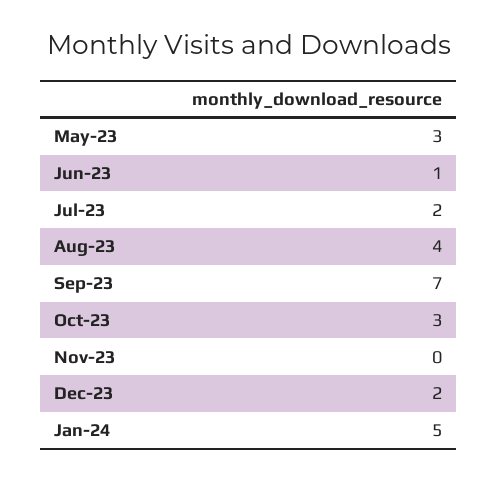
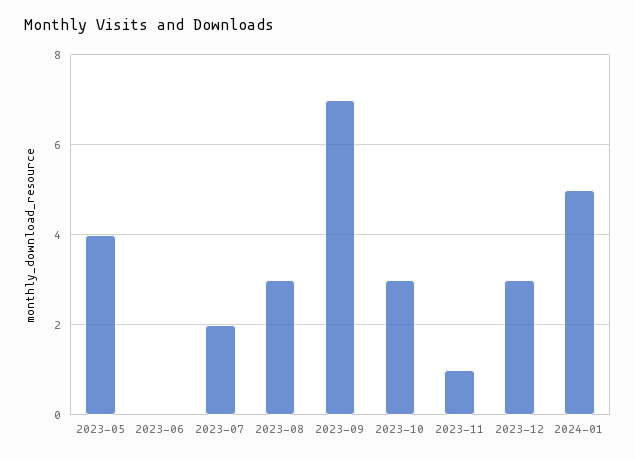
  {
-   "May-23": 3,
+   "May-23": 4,
-   "Jun-23": 1,
+   "Jun-23": 0,
    "Jul-23": 2,
-   "Aug-23": 4,
+   "Aug-23": 3,
    "Sep-23": 7,
    "Oct-23": 3,
-   "Nov-23": 0,
+   "Nov-23": 1,
-   "Dec-23": 2,
+   "Dec-23": 3,
    "Jan-24": 5
  }

